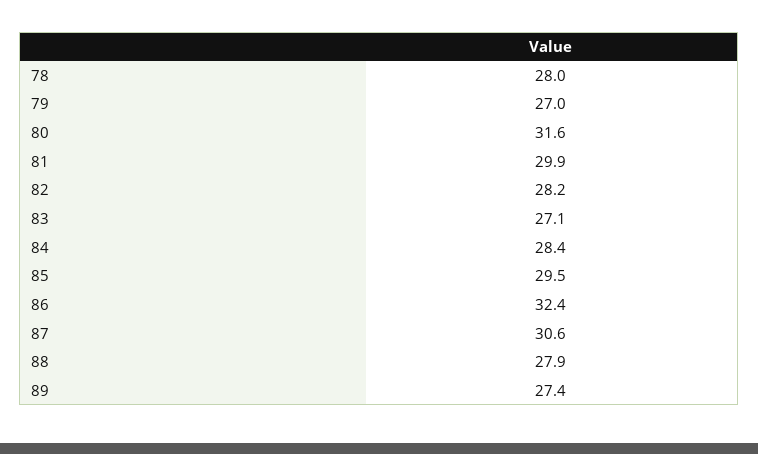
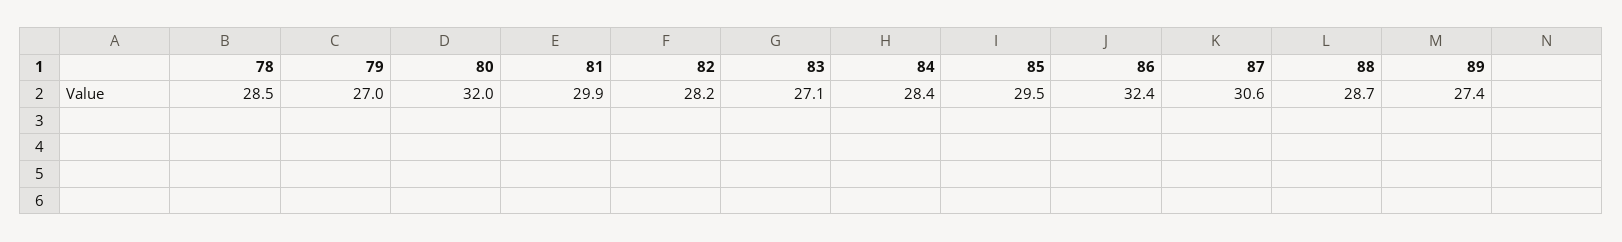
  {
-   "78": 28,
+   "78": 28.5,
    "79": 27,
-   "80": 31.6,
+   "80": 32,
    "81": 29.9,
    "82": 28.2,
    "83": 27.1,
    "84": 28.4,
    "85": 29.5,
    "86": 32.4,
    "87": 30.6,
-   "88": 27.9,
+   "88": 28.7,
    "89": 27.4
  }

